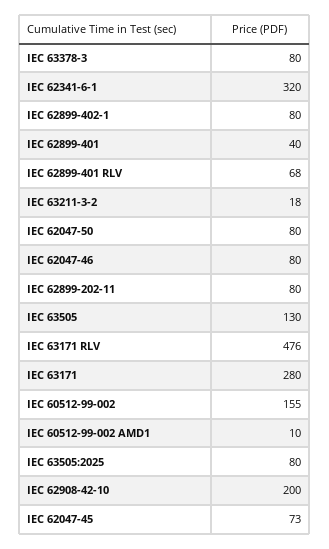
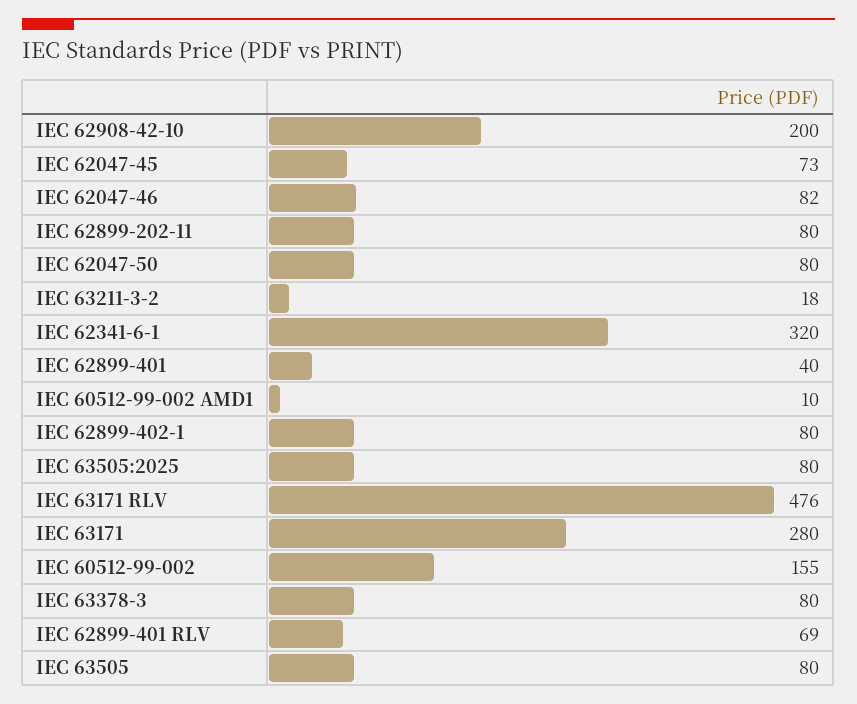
  {
    "IEC 63378-3": 80,
    "IEC 62341-6-1": 320,
    "IEC 62899-402-1": 80,
    "IEC 62899-401": 40,
-   "IEC 62899-401 RLV": 68,
+   "IEC 62899-401 RLV": 69,
    "IEC 63211-3-2": 18,
    "IEC 62047-50": 80,
-   "IEC 62047-46": 80,
+   "IEC 62047-46": 82,
    "IEC 62899-202-11": 80,
-   "IEC 63505": 130,
+   "IEC 63505": 80,
    "IEC 63171 RLV": 476,
    "IEC 63171": 280,
    "IEC 60512-99-002": 155,
    "IEC 60512-99-002 AMD1": 10,
    "IEC 63505:2025": 80,
    "IEC 62908-42-10": 200,
    "IEC 62047-45": 73
  }

